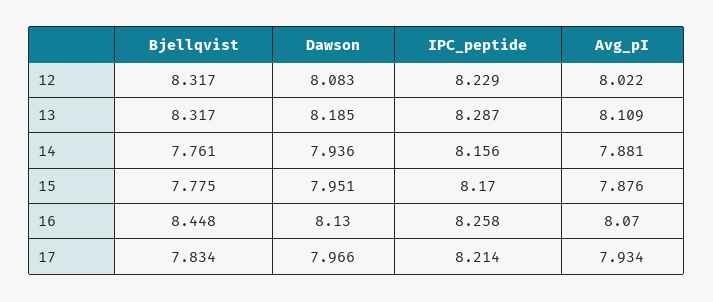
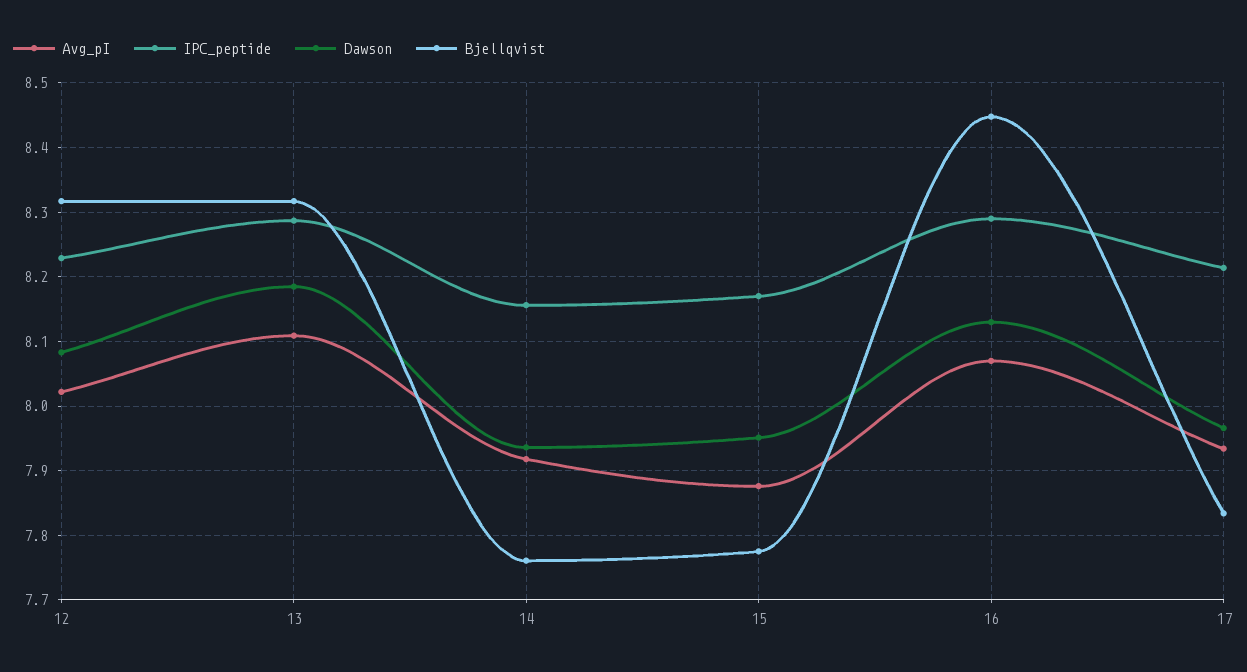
  {
    "Bjellqvist": {
      "12": 8.317,
      "13": 8.317,
      "14": 7.761,
      "15": 7.775,
      "16": 8.448,
      "17": 7.834
    },
    "Dawson": {
      "12": 8.083,
      "13": 8.185,
      "14": 7.936,
      "15": 7.951,
      "16": 8.13,
      "17": 7.966
    },
    "IPC_peptide": {
      "12": 8.229,
      "13": 8.287,
      "14": 8.156,
      "15": 8.17,
-     "16": 8.258,
+     "16": 8.29,
      "17": 8.214
    },
    "Avg_pI": {
      "12": 8.022,
      "13": 8.109,
-     "14": 7.881,
+     "14": 7.92,
      "15": 7.876,
      "16": 8.07,
      "17": 7.934
    }
  }

